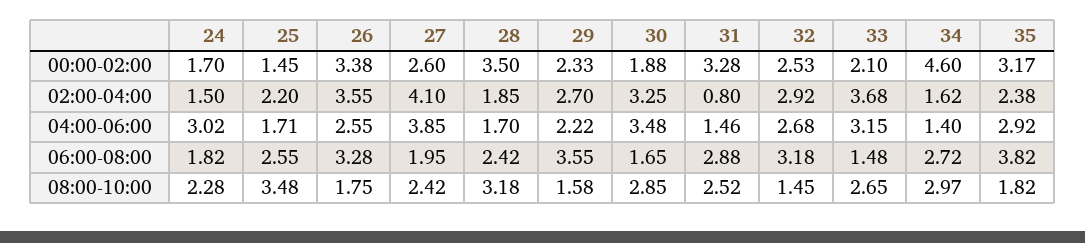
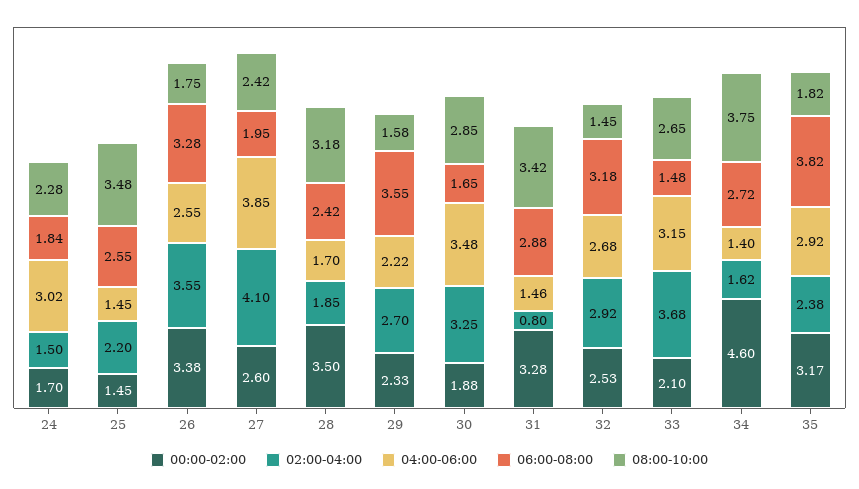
  {
    "00:00-02:00": {
      "24": 1.7,
      "25": 1.45,
      "26": 3.38,
      "27": 2.6,
      "28": 3.5,
      "29": 2.33,
      "30": 1.88,
      "31": 3.28,
      "32": 2.53,
      "33": 2.1,
      "34": 4.6,
      "35": 3.17
    },
    "02:00-04:00": {
      "24": 1.5,
      "25": 2.2,
      "26": 3.55,
      "27": 4.1,
      "28": 1.85,
      "29": 2.7,
      "30": 3.25,
      "31": 0.8,
      "32": 2.92,
      "33": 3.68,
      "34": 1.62,
      "35": 2.38
    },
    "04:00-06:00": {
      "24": 3.02,
-     "25": 1.71,
+     "25": 1.45,
      "26": 2.55,
      "27": 3.85,
      "28": 1.7,
      "29": 2.22,
      "30": 3.48,
      "31": 1.46,
      "32": 2.68,
      "33": 3.15,
      "34": 1.4,
      "35": 2.92
    },
    "06:00-08:00": {
-     "24": 1.82,
+     "24": 1.84,
      "25": 2.55,
      "26": 3.28,
      "27": 1.95,
      "28": 2.42,
      "29": 3.55,
      "30": 1.65,
      "31": 2.88,
      "32": 3.18,
      "33": 1.48,
      "34": 2.72,
      "35": 3.82
    },
    "08:00-10:00": {
      "24": 2.28,
      "25": 3.48,
      "26": 1.75,
      "27": 2.42,
      "28": 3.18,
      "29": 1.58,
      "30": 2.85,
-     "31": 2.52,
+     "31": 3.42,
      "32": 1.45,
      "33": 2.65,
-     "34": 2.97,
+     "34": 3.75,
      "35": 1.82
    }
  }

